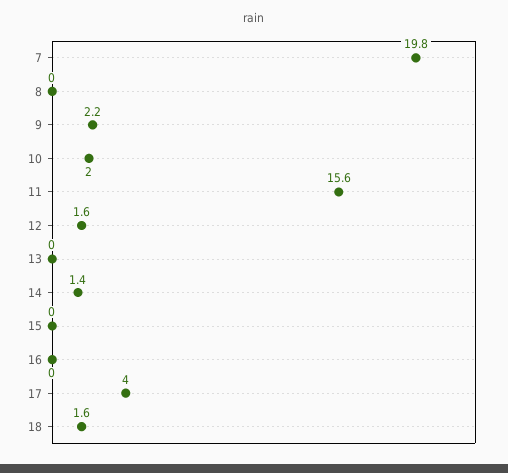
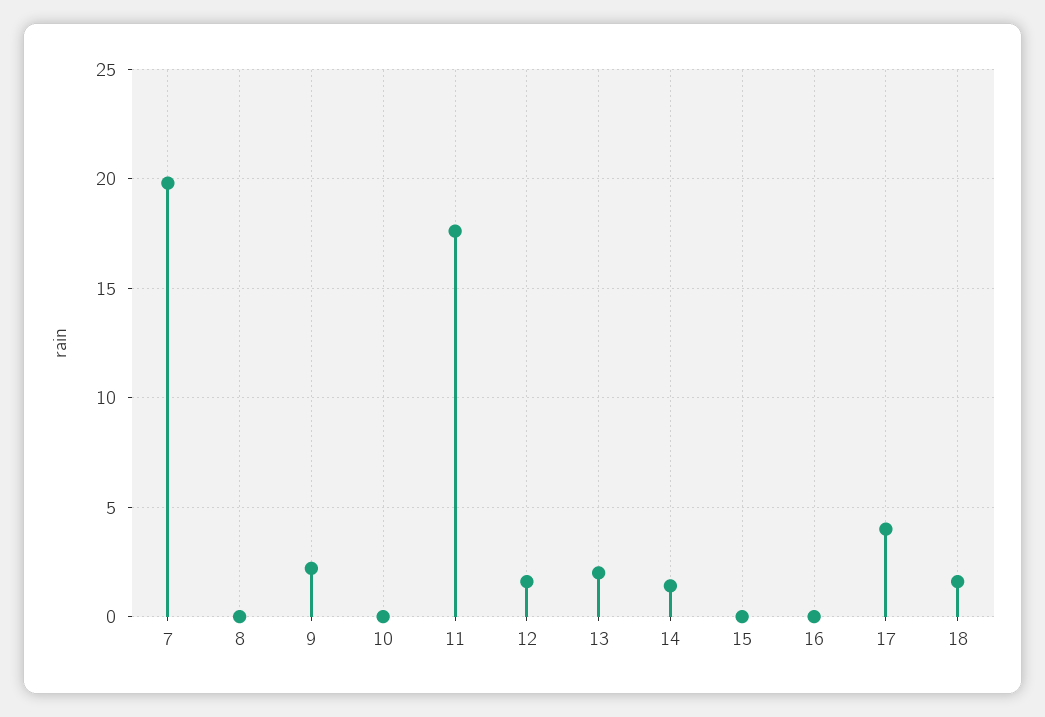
  {
    "7": 19.8,
    "8": 0,
    "9": 2.2,
-   "10": 2,
+   "10": 0,
-   "11": 15.6,
+   "11": 17.5,
    "12": 1.6,
-   "13": 0,
+   "13": 2,
    "14": 1.4,
    "15": 0,
    "16": 0,
    "17": 4,
    "18": 1.6
  }

